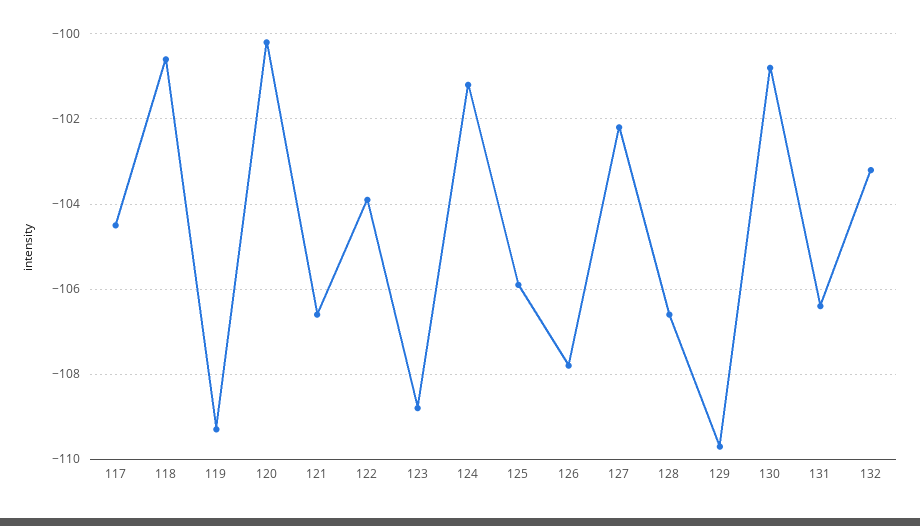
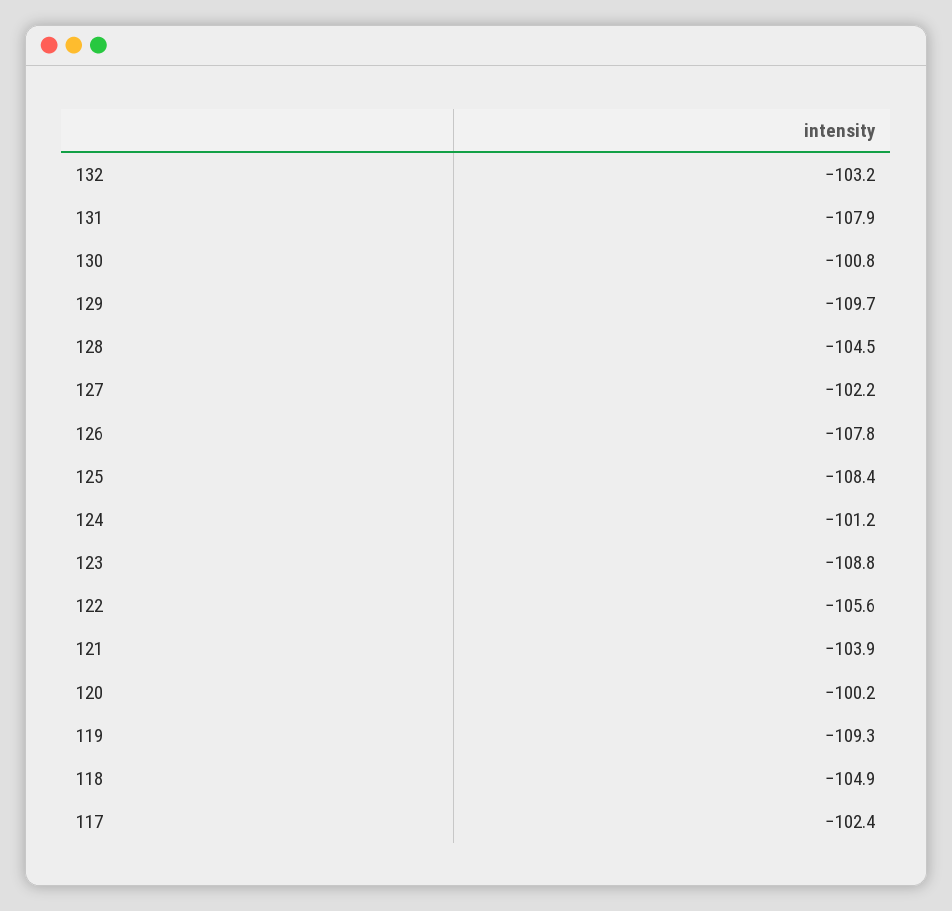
  {
-   "117": -104.5,
+   "117": -102.4,
-   "118": -100.5,
+   "118": -104.9,
    "119": -109.3,
    "120": -100.2,
-   "121": -106.5,
+   "121": -103.9,
-   "122": -104,
+   "122": -105.6,
    "123": -108.8,
    "124": -101.2,
-   "125": -106,
+   "125": -108.4,
    "126": -107.8,
    "127": -102.2,
-   "128": -106.5,
+   "128": -104.5,
    "129": -109.7,
    "130": -100.8,
-   "131": -106.5,
+   "131": -107.9,
    "132": -103.2
  }

